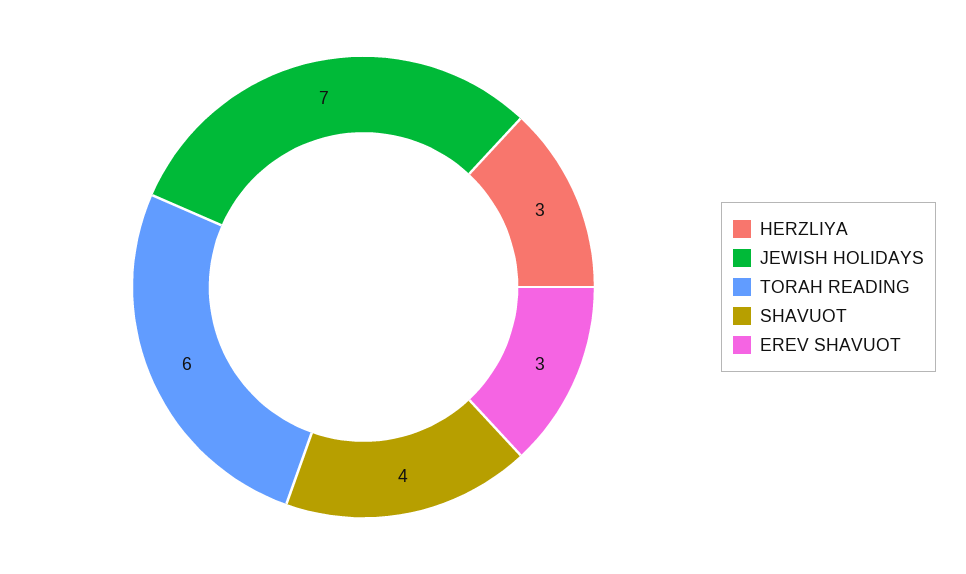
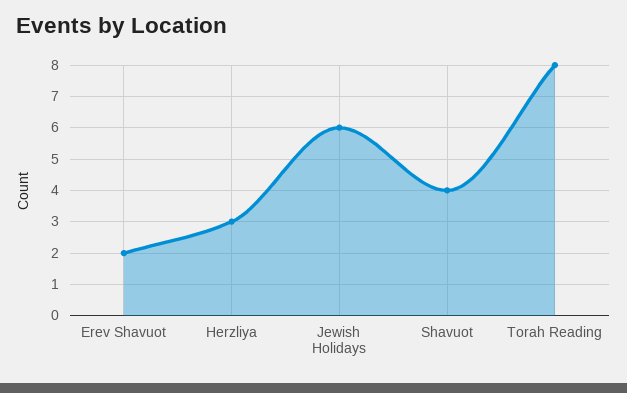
  {
    "HERZLIYA": 3,
-   "JEWISH HOLIDAYS": 7,
+   "JEWISH HOLIDAYS": 6,
-   "TORAH READING": 6,
+   "TORAH READING": 8,
    "SHAVUOT": 4,
-   "EREV SHAVUOT": 3
+   "EREV SHAVUOT": 2
  }

